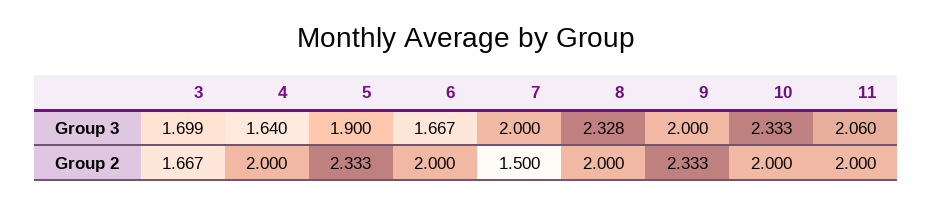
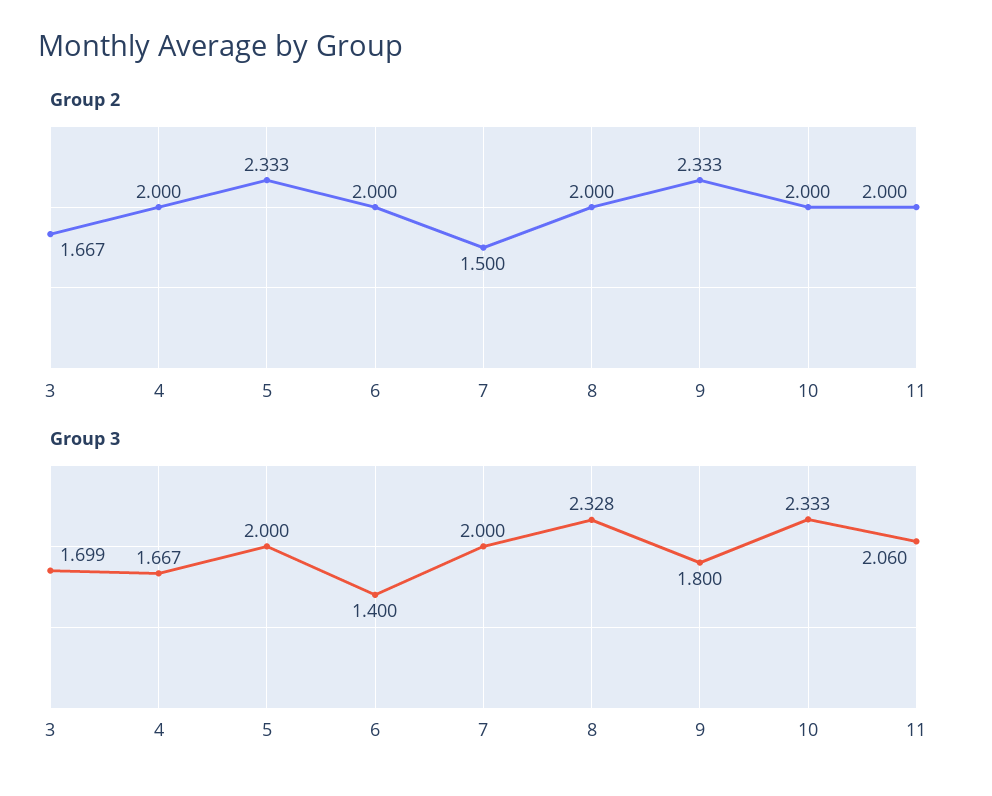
  {
    "Group 3": {
      "3": 1.699,
-     "4": 1.64,
+     "4": 1.667,
-     "5": 1.9,
+     "5": 2,
-     "6": 1.667,
+     "6": 1.4,
      "7": 2,
      "8": 2.328,
-     "9": 2,
+     "9": 1.8,
      "10": 2.333,
      "11": 2.06
    },
    "Group 2": {
      "3": 1.667,
      "4": 2,
      "5": 2.333,
      "6": 2,
      "7": 1.5,
      "8": 2,
      "9": 2.333,
      "10": 2,
      "11": 2
    }
  }

